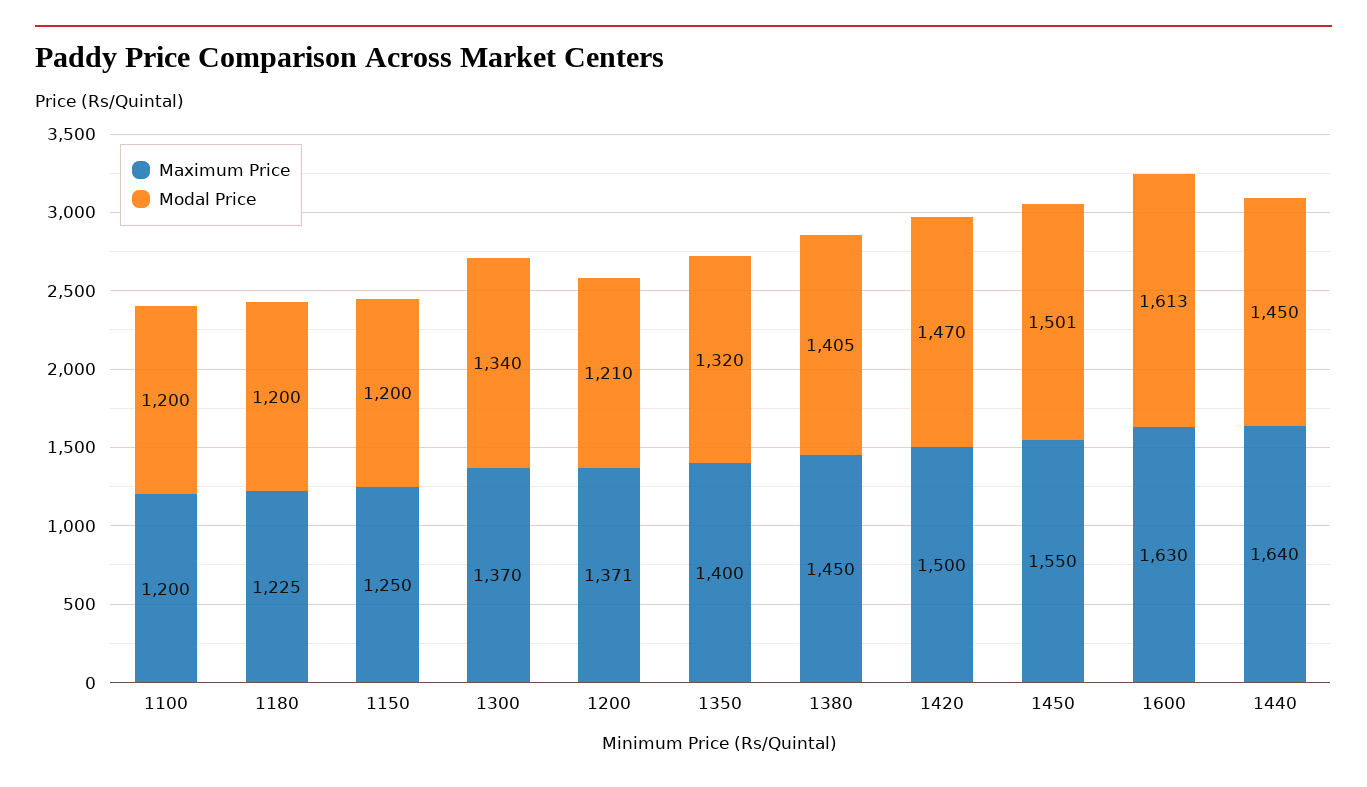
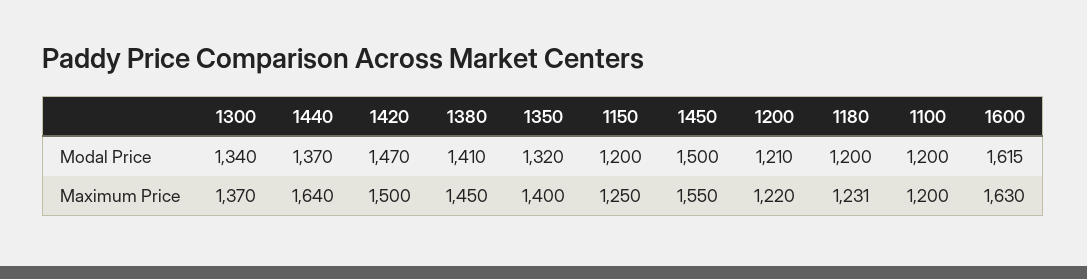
  {
    "Maximum Price": {
      "1100": 1200,
-     "1180": 1225,
+     "1180": 1231,
      "1150": 1250,
      "1300": 1370,
-     "1200": 1371,
+     "1200": 1220,
      "1350": 1400,
      "1380": 1450,
      "1420": 1500,
      "1450": 1550,
      "1600": 1630,
      "1440": 1640
    },
    "Modal Price": {
      "1100": 1200,
      "1180": 1200,
      "1150": 1200,
      "1300": 1340,
      "1200": 1210,
      "1350": 1320,
-     "1380": 1405,
+     "1380": 1410,
      "1420": 1470,
-     "1450": 1501,
+     "1450": 1500,
-     "1600": 1613,
+     "1600": 1615,
-     "1440": 1450
+     "1440": 1370
    }
  }

